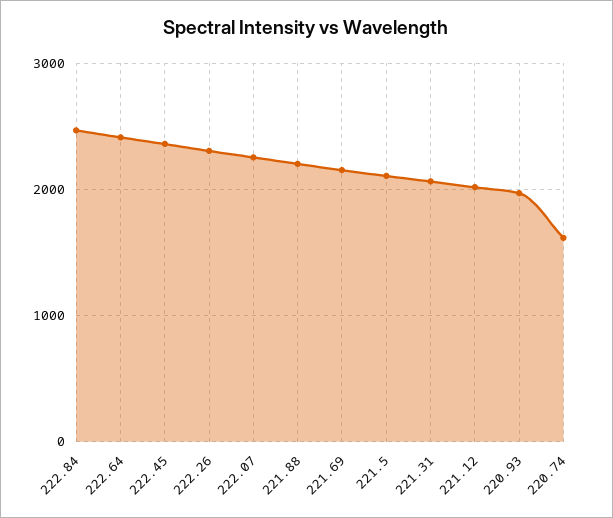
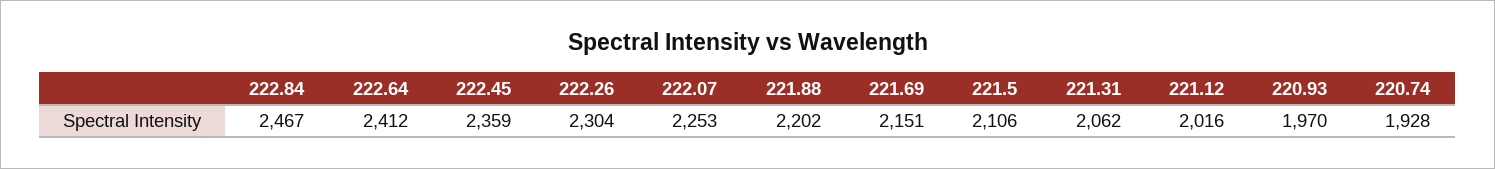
  {
    "222.84": 2467,
    "222.64": 2412,
    "222.45": 2359,
    "222.26": 2304,
    "222.07": 2253,
    "221.88": 2202,
    "221.69": 2151,
    "221.5": 2106,
    "221.31": 2062,
    "221.12": 2016,
    "220.93": 1970,
-   "220.74": 1600
+   "220.74": 1928
  }

